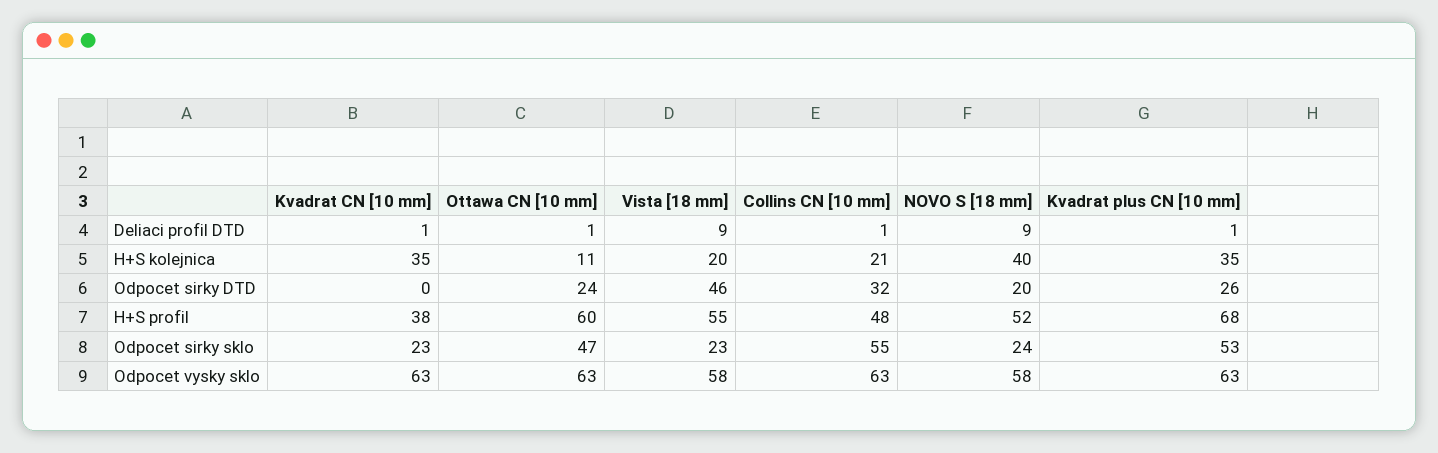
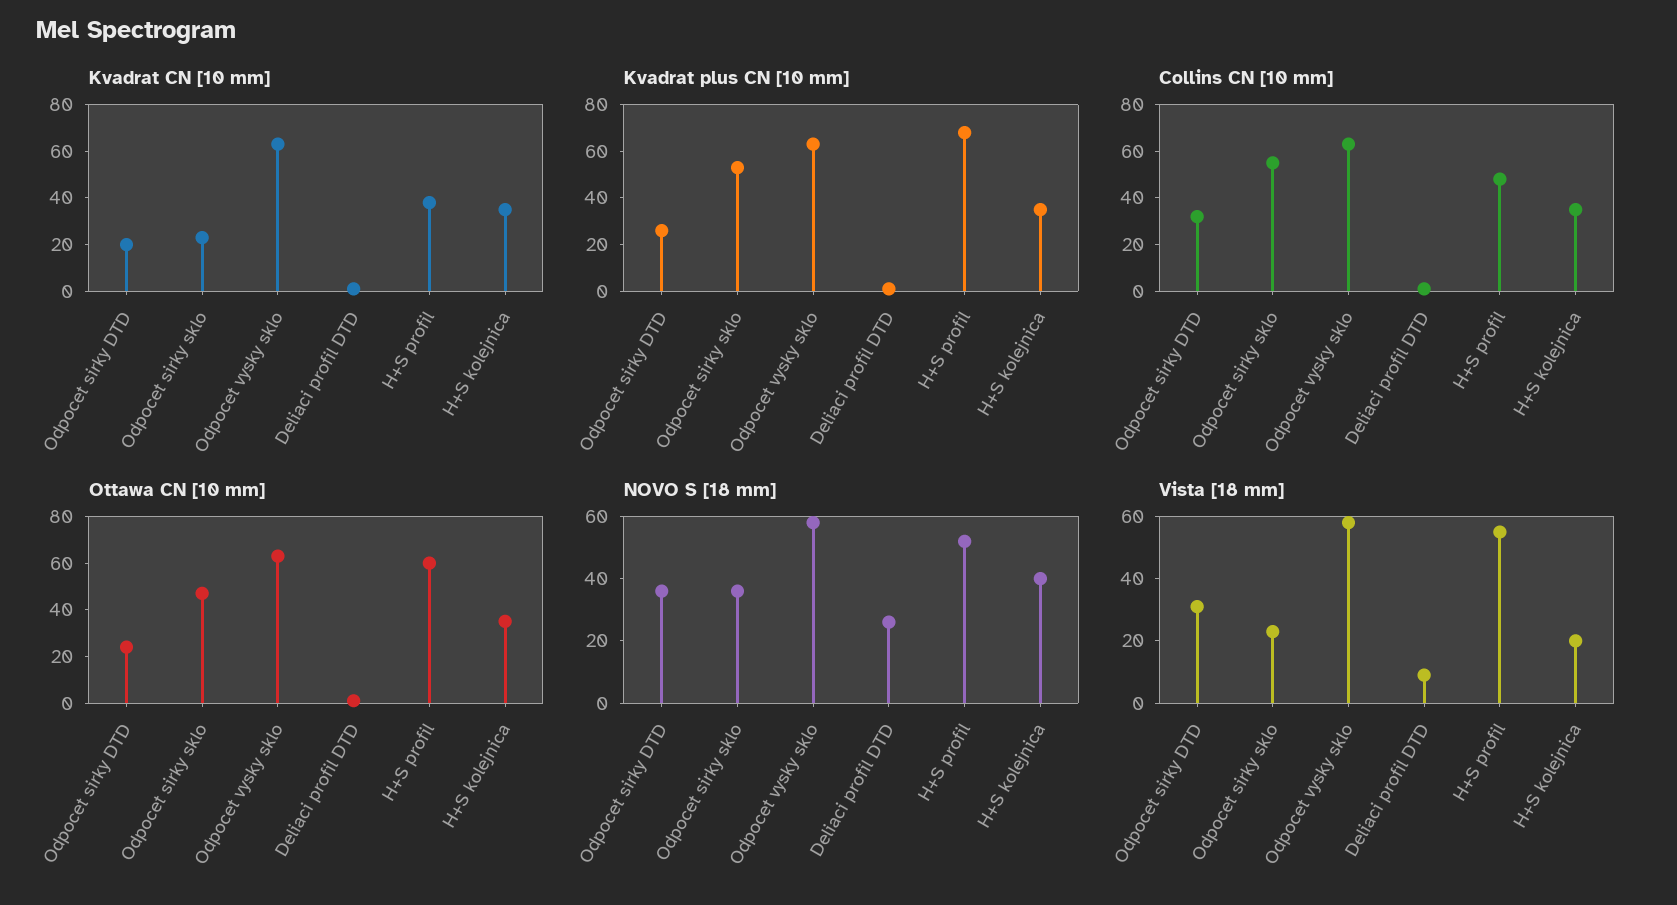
  {
    "Kvadrat CN [10 mm]": {
      "Deliaci profil DTD": 1,
      "H+S kolejnica": 35,
-     "Odpocet sirky DTD": 0,
+     "Odpocet sirky DTD": 20,
      "H+S profil": 38,
      "Odpocet sirky sklo": 23,
      "Odpocet vysky sklo": 63
    },
    "Ottawa CN [10 mm]": {
      "Deliaci profil DTD": 1,
-     "H+S kolejnica": 11,
+     "H+S kolejnica": 35,
      "Odpocet sirky DTD": 24,
      "H+S profil": 60,
      "Odpocet sirky sklo": 47,
      "Odpocet vysky sklo": 63
    },
    "Vista [18 mm]": {
      "Deliaci profil DTD": 9,
      "H+S kolejnica": 20,
-     "Odpocet sirky DTD": 46,
+     "Odpocet sirky DTD": 30,
      "H+S profil": 55,
      "Odpocet sirky sklo": 23,
      "Odpocet vysky sklo": 58
    },
    "Collins CN [10 mm]": {
      "Deliaci profil DTD": 1,
-     "H+S kolejnica": 21,
+     "H+S kolejnica": 35,
      "Odpocet sirky DTD": 32,
      "H+S profil": 48,
      "Odpocet sirky sklo": 55,
      "Odpocet vysky sklo": 63
    },
    "NOVO S [18 mm]": {
-     "Deliaci profil DTD": 9,
+     "Deliaci profil DTD": 25,
      "H+S kolejnica": 40,
-     "Odpocet sirky DTD": 20,
+     "Odpocet sirky DTD": 35,
      "H+S profil": 52,
-     "Odpocet sirky sklo": 24,
+     "Odpocet sirky sklo": 35,
      "Odpocet vysky sklo": 58
    },
    "Kvadrat plus CN [10 mm]": {
      "Deliaci profil DTD": 1,
      "H+S kolejnica": 35,
      "Odpocet sirky DTD": 26,
      "H+S profil": 68,
      "Odpocet sirky sklo": 53,
      "Odpocet vysky sklo": 63
    }
  }

